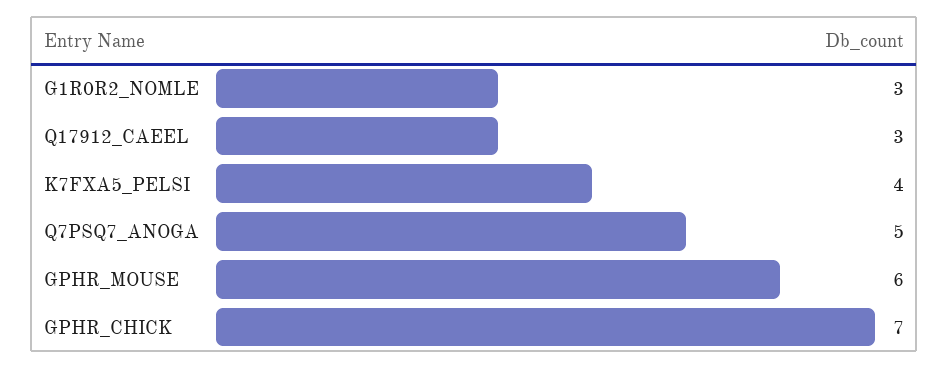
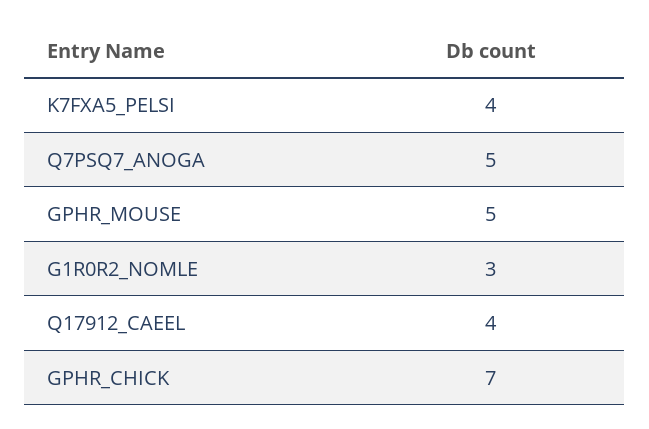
  {
    "G1R0R2_NOMLE": 3,
-   "Q17912_CAEEL": 3,
+   "Q17912_CAEEL": 4,
    "K7FXA5_PELSI": 4,
    "Q7PSQ7_ANOGA": 5,
-   "GPHR_MOUSE": 6,
+   "GPHR_MOUSE": 5,
    "GPHR_CHICK": 7
  }

